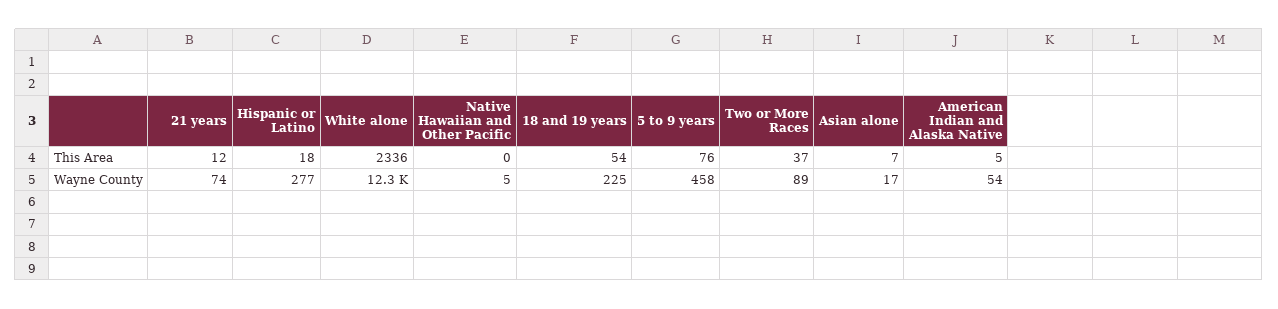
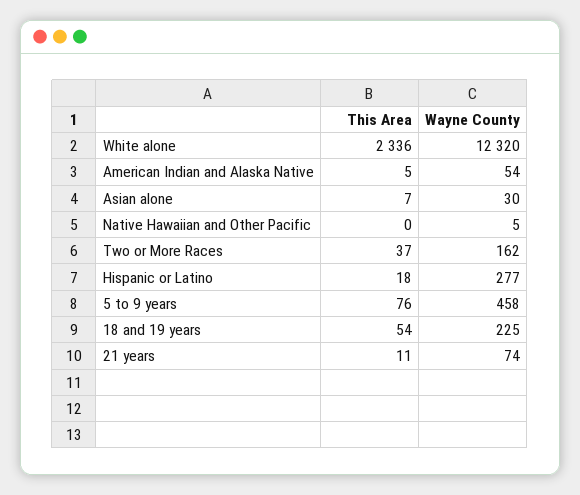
  {
    "21 years": {
-     "This Area": 12,
+     "This Area": 11,
      "Wayne County": 74
    },
    "Hispanic or Latino": {
      "This Area": 18,
      "Wayne County": 277
    },
    "White alone": {
      "This Area": 2336,
      "Wayne County": 12320
    },
    "Native Hawaiian and Other Pacific": {
      "This Area": 0,
      "Wayne County": 5
    },
    "18 and 19 years": {
      "This Area": 54,
      "Wayne County": 225
    },
    "5 to 9 years": {
      "This Area": 76,
      "Wayne County": 458
    },
    "Two or More Races": {
      "This Area": 37,
-     "Wayne County": 89
+     "Wayne County": 162
    },
    "Asian alone": {
      "This Area": 7,
-     "Wayne County": 17
+     "Wayne County": 30
    },
    "American Indian and Alaska Native": {
      "This Area": 5,
      "Wayne County": 54
    }
  }

